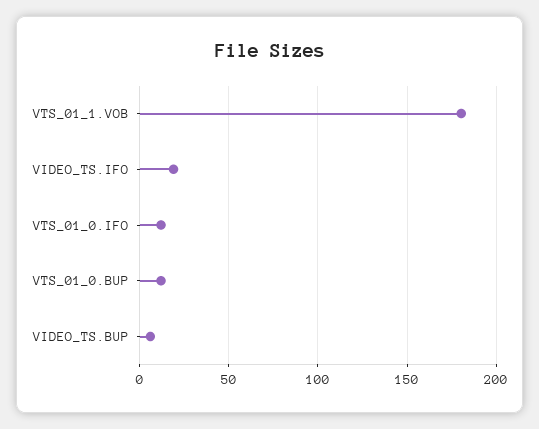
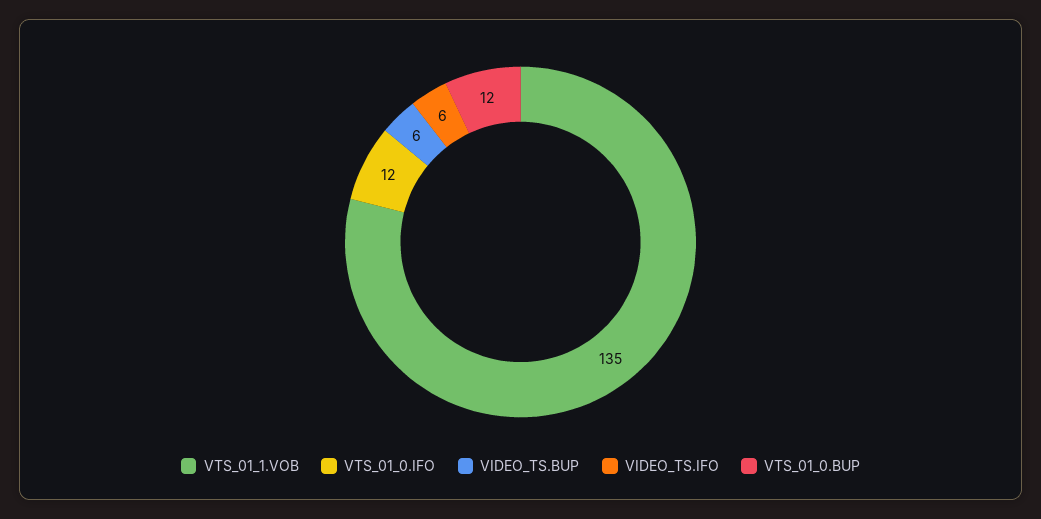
  {
-   "VTS_01_1.VOB": 180,
+   "VTS_01_1.VOB": 135,
-   "VIDEO_TS.IFO": 20,
+   "VIDEO_TS.IFO": 6,
    "VTS_01_0.IFO": 12,
    "VTS_01_0.BUP": 12,
    "VIDEO_TS.BUP": 6
  }

